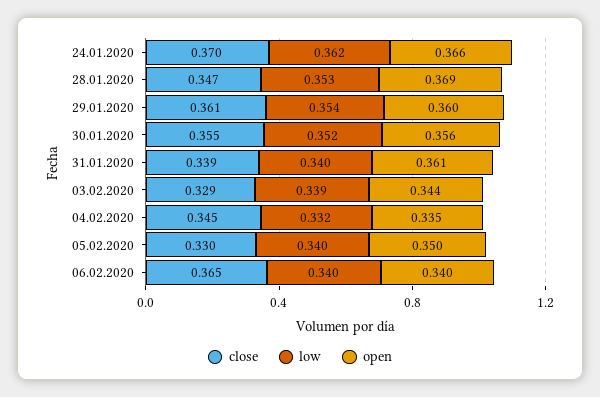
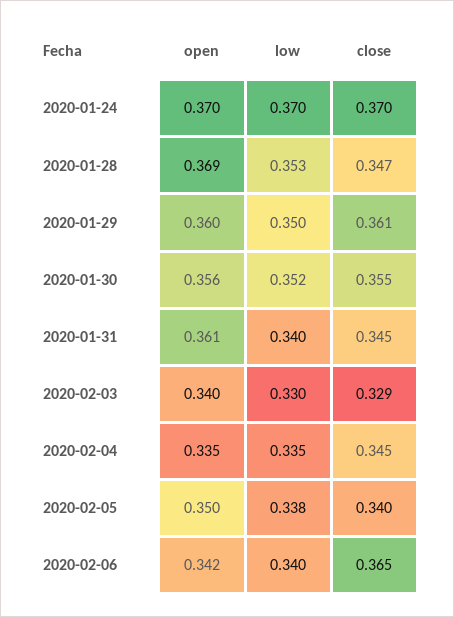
  {
    "close": {
      "24.01.2020": 0.37,
      "28.01.2020": 0.347,
      "29.01.2020": 0.361,
      "30.01.2020": 0.355,
-     "31.01.2020": 0.339,
+     "31.01.2020": 0.345,
      "03.02.2020": 0.329,
      "04.02.2020": 0.345,
-     "05.02.2020": 0.33,
+     "05.02.2020": 0.34,
      "06.02.2020": 0.365
    },
    "low": {
-     "24.01.2020": 0.362,
+     "24.01.2020": 0.37,
      "28.01.2020": 0.353,
-     "29.01.2020": 0.354,
+     "29.01.2020": 0.35,
      "30.01.2020": 0.352,
      "31.01.2020": 0.34,
-     "03.02.2020": 0.339,
+     "03.02.2020": 0.33,
-     "04.02.2020": 0.332,
+     "04.02.2020": 0.335,
-     "05.02.2020": 0.34,
+     "05.02.2020": 0.338,
      "06.02.2020": 0.34
    },
    "open": {
-     "24.01.2020": 0.366,
+     "24.01.2020": 0.37,
      "28.01.2020": 0.369,
      "29.01.2020": 0.36,
      "30.01.2020": 0.356,
      "31.01.2020": 0.361,
-     "03.02.2020": 0.344,
+     "03.02.2020": 0.34,
      "04.02.2020": 0.335,
      "05.02.2020": 0.35,
-     "06.02.2020": 0.34
+     "06.02.2020": 0.342
    }
  }

